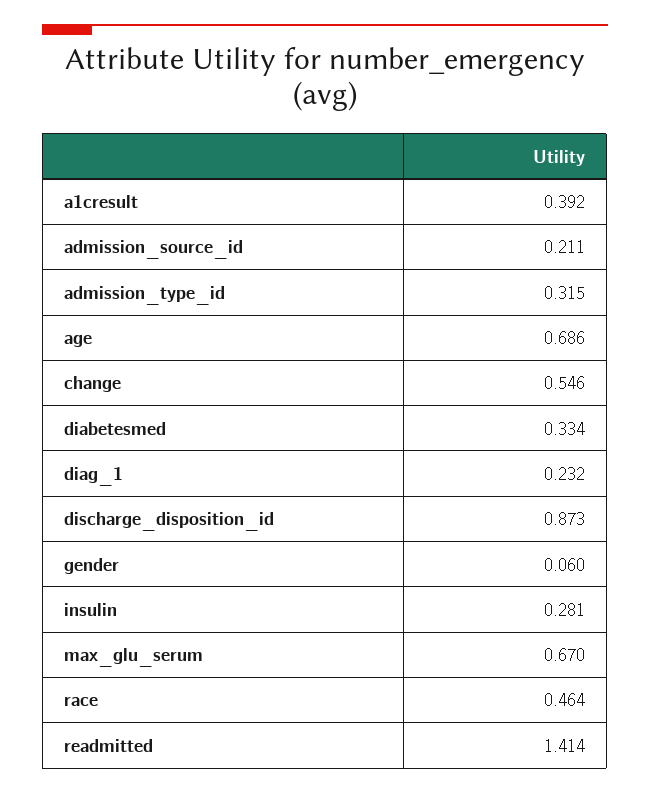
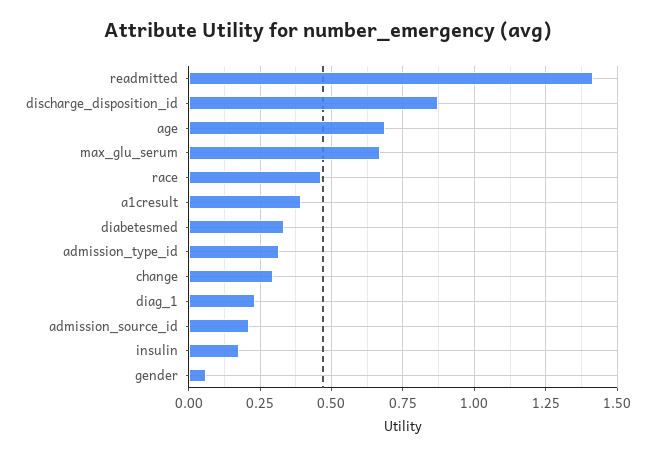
  {
    "a1cresult": 0.392,
    "admission_source_id": 0.211,
    "admission_type_id": 0.315,
    "age": 0.686,
-   "change": 0.546,
+   "change": 0.3,
    "diabetesmed": 0.334,
    "diag_1": 0.232,
    "discharge_disposition_id": 0.873,
    "gender": 0.06,
-   "insulin": 0.281,
+   "insulin": 0.175,
    "max_glu_serum": 0.67,
    "race": 0.464,
    "readmitted": 1.414
  }

